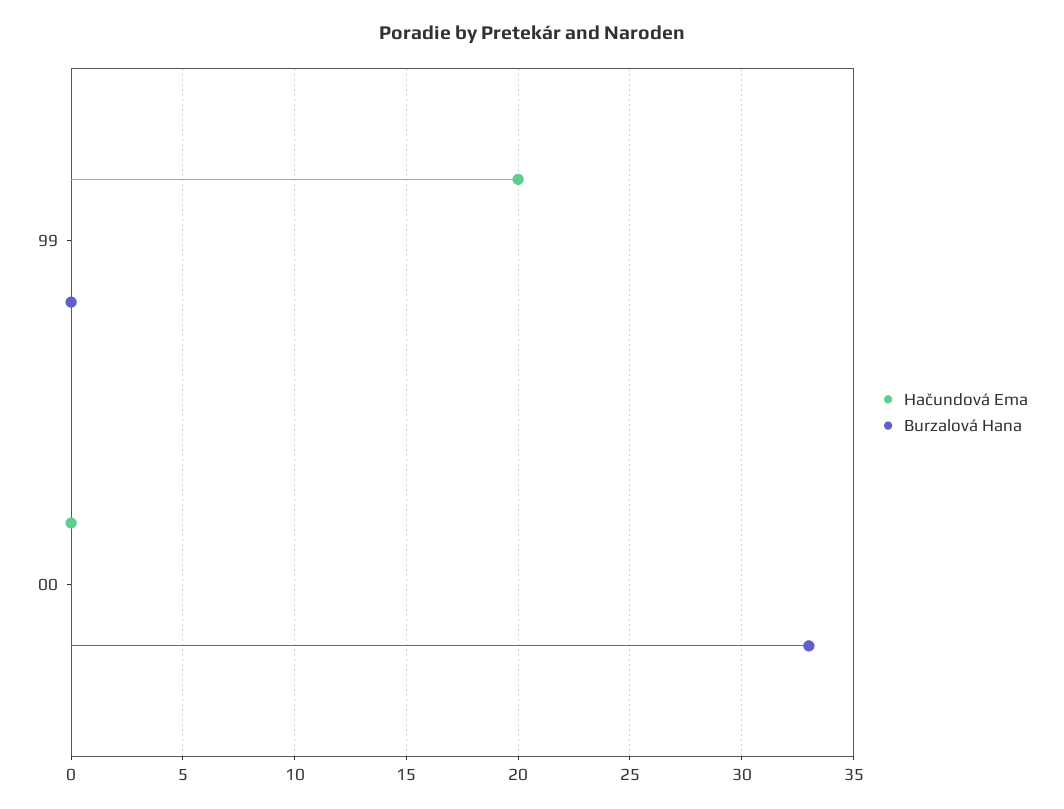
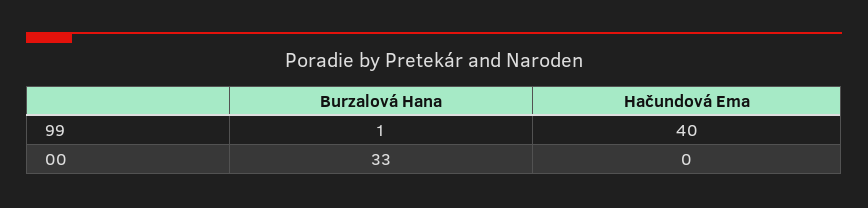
  {
    "Hačundová Ema": {
-     "99": 20,
+     "99": 40,
      "00": 0
    },
    "Burzalová Hana": {
-     "99": 0,
+     "99": 1,
      "00": 33
    }
  }

